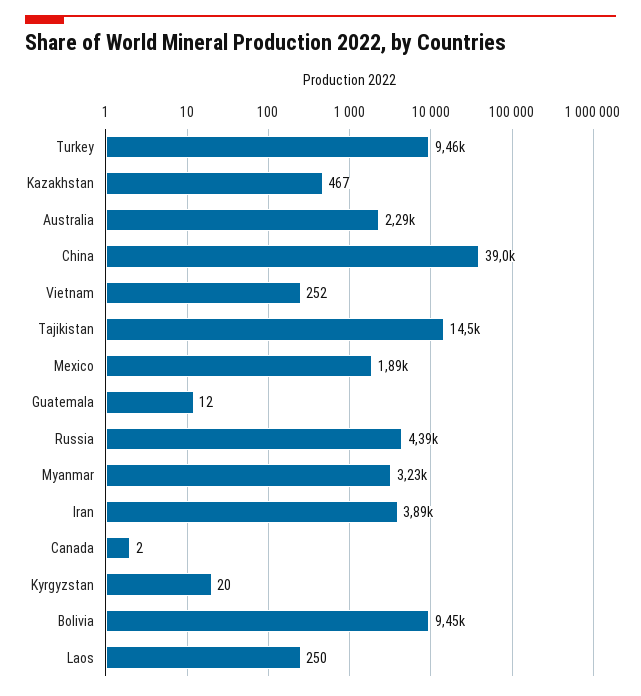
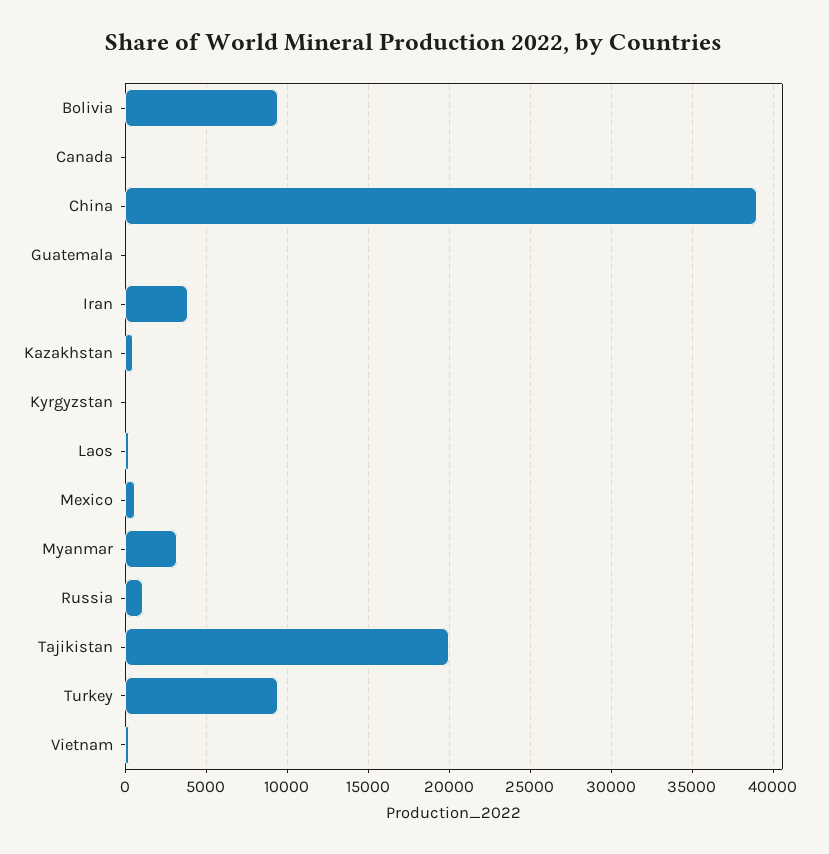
  {
    "Turkey": 9460,
    "Kazakhstan": 467,
-   "Australia": 2290,
    "China": 39000,
    "Vietnam": 252,
-   "Tajikistan": 14500,
+   "Tajikistan": 20000,
-   "Mexico": 1890,
+   "Mexico": 500,
    "Guatemala": 12,
-   "Russia": 4390,
+   "Russia": 1000,
    "Myanmar": 3230,
    "Iran": 3890,
    "Canada": 2,
    "Kyrgyzstan": 20,
    "Bolivia": 9450,
    "Laos": 250
  }

